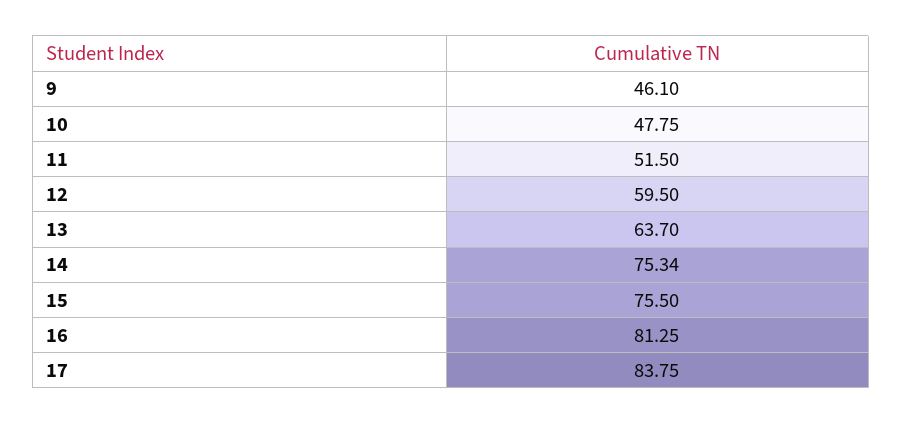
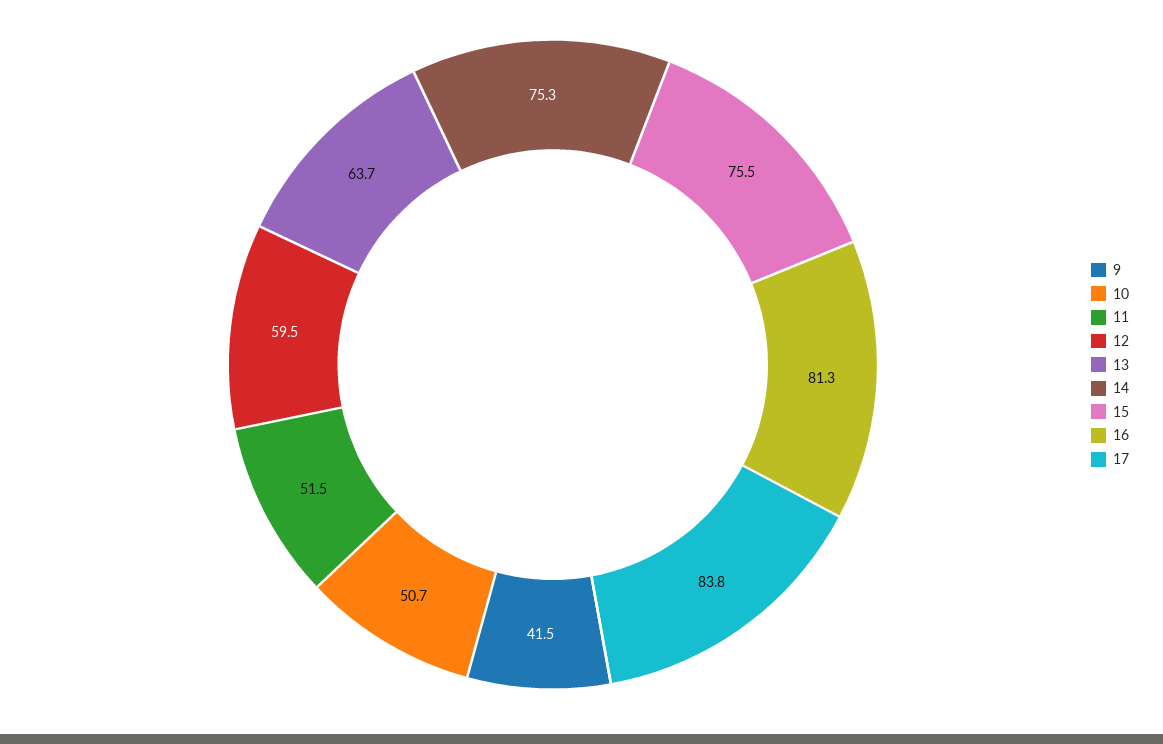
  {
-   "9": 46.1,
+   "9": 41.5,
-   "10": 47.75,
+   "10": 50.7,
    "11": 51.5,
    "12": 59.5,
    "13": 63.7,
    "14": 75.34,
    "15": 75.5,
    "16": 81.25,
    "17": 83.75
  }

